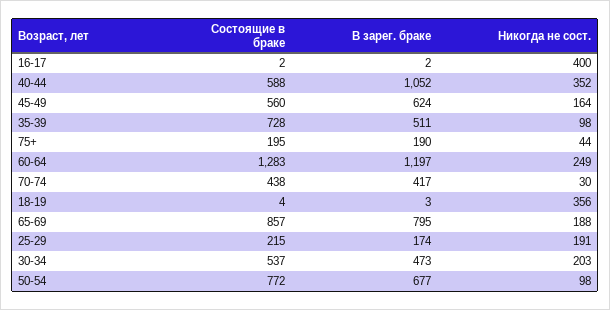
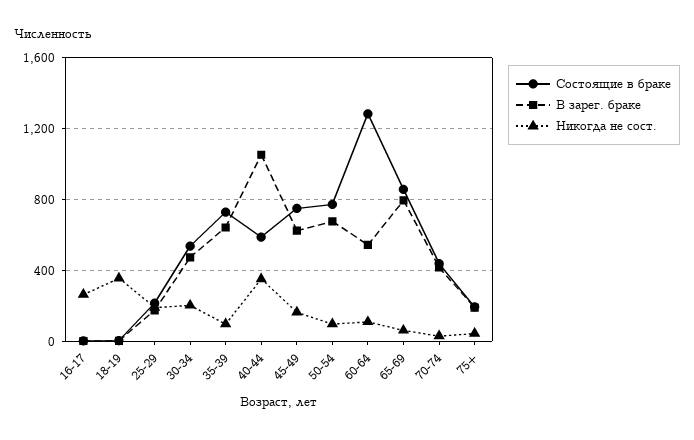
  {
    "Состоящие в браке": {
      "16-17": 2,
      "40-44": 588,
-     "45-49": 560,
+     "45-49": 750,
      "35-39": 728,
      "75+": 195,
      "60-64": 1283,
      "70-74": 438,
      "18-19": 4,
      "65-69": 857,
      "25-29": 215,
      "30-34": 537,
      "50-54": 772
    },
    "В зарег. браке": {
      "16-17": 2,
      "40-44": 1052,
      "45-49": 624,
-     "35-39": 511,
+     "35-39": 650,
      "75+": 190,
-     "60-64": 1197,
+     "60-64": 550,
      "70-74": 417,
      "18-19": 3,
      "65-69": 795,
      "25-29": 174,
      "30-34": 473,
      "50-54": 677
    },
    "Никогда не сост.": {
-     "16-17": 400,
+     "16-17": 250,
      "40-44": 352,
      "45-49": 164,
      "35-39": 98,
      "75+": 44,
-     "60-64": 249,
+     "60-64": 100,
      "70-74": 30,
      "18-19": 356,
-     "65-69": 188,
+     "65-69": 50,
      "25-29": 191,
      "30-34": 203,
      "50-54": 98
    }
  }

